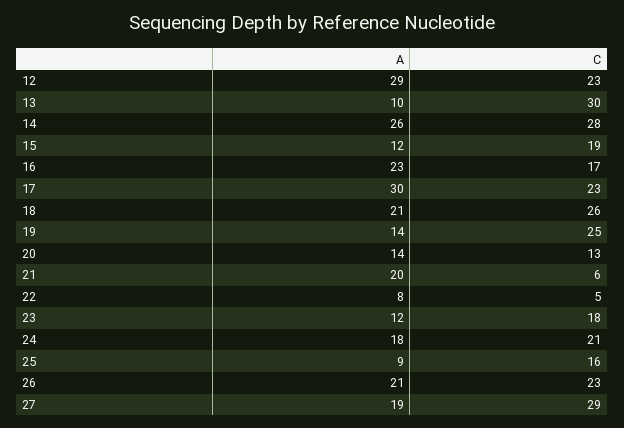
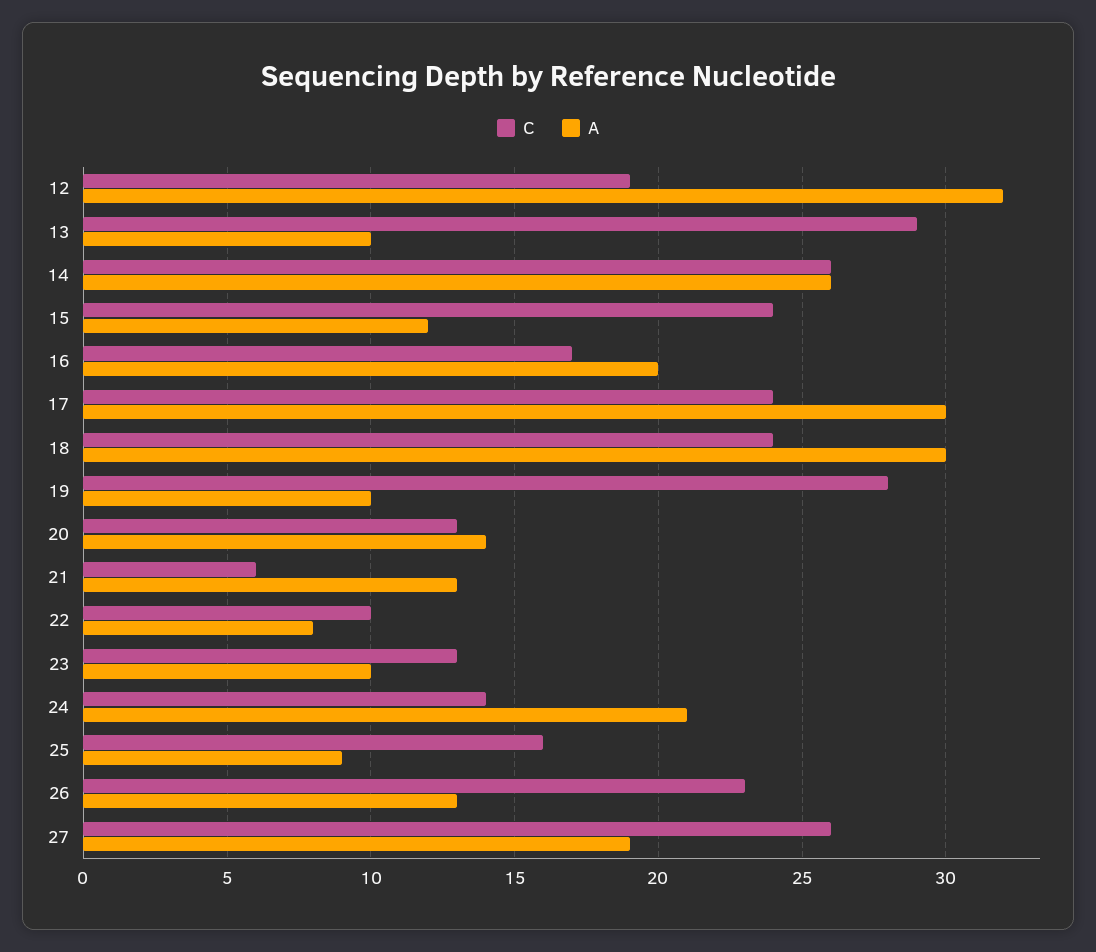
  {
    "A": {
-     "12": 29,
+     "12": 32,
      "13": 10,
      "14": 26,
      "15": 12,
-     "16": 23,
+     "16": 20,
      "17": 30,
-     "18": 21,
+     "18": 30,
-     "19": 14,
+     "19": 10,
      "20": 14,
-     "21": 20,
+     "21": 13,
      "22": 8,
-     "23": 12,
+     "23": 10,
-     "24": 18,
+     "24": 21,
      "25": 9,
-     "26": 21,
+     "26": 13,
      "27": 19
    },
    "C": {
-     "12": 23,
+     "12": 19,
-     "13": 30,
+     "13": 29,
-     "14": 28,
+     "14": 26,
-     "15": 19,
+     "15": 24,
      "16": 17,
-     "17": 23,
+     "17": 24,
-     "18": 26,
+     "18": 24,
-     "19": 25,
+     "19": 28,
      "20": 13,
      "21": 6,
-     "22": 5,
+     "22": 10,
-     "23": 18,
+     "23": 13,
-     "24": 21,
+     "24": 14,
      "25": 16,
      "26": 23,
-     "27": 29
+     "27": 26
    }
  }

